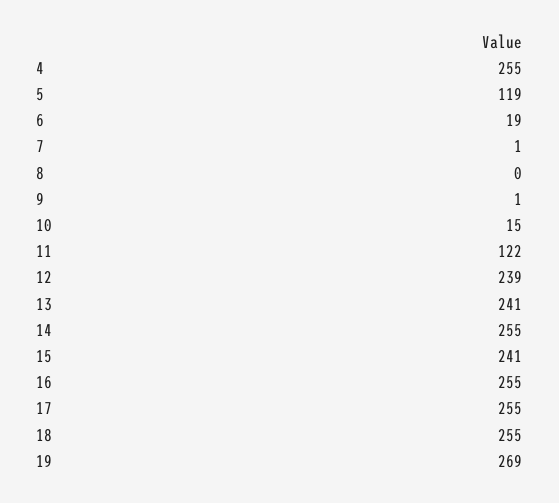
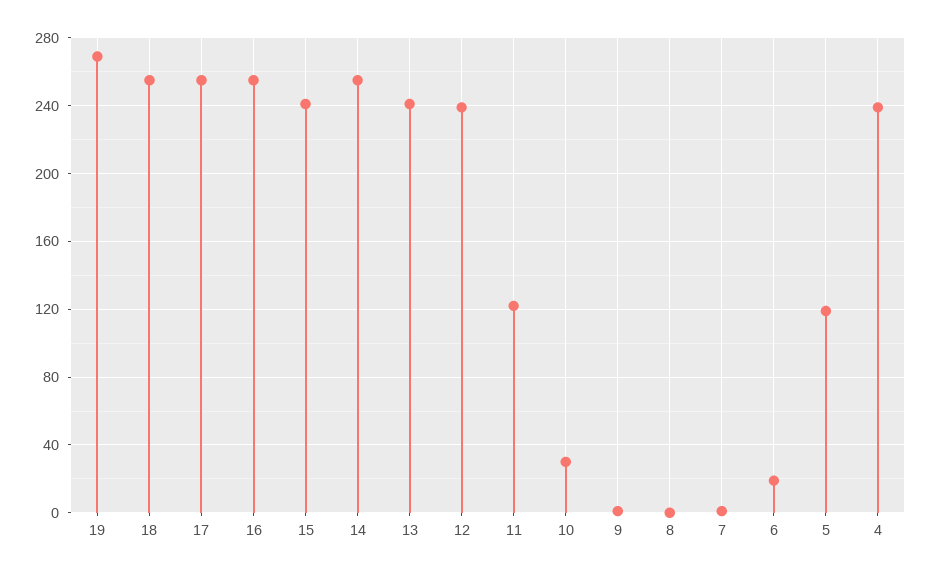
  {
-   "4": 255,
+   "4": 240,
    "5": 119,
    "6": 19,
    "7": 1,
    "8": 0,
    "9": 1,
-   "10": 15,
+   "10": 30,
    "11": 122,
    "12": 239,
    "13": 241,
    "14": 255,
    "15": 241,
    "16": 255,
    "17": 255,
    "18": 255,
    "19": 269
  }

